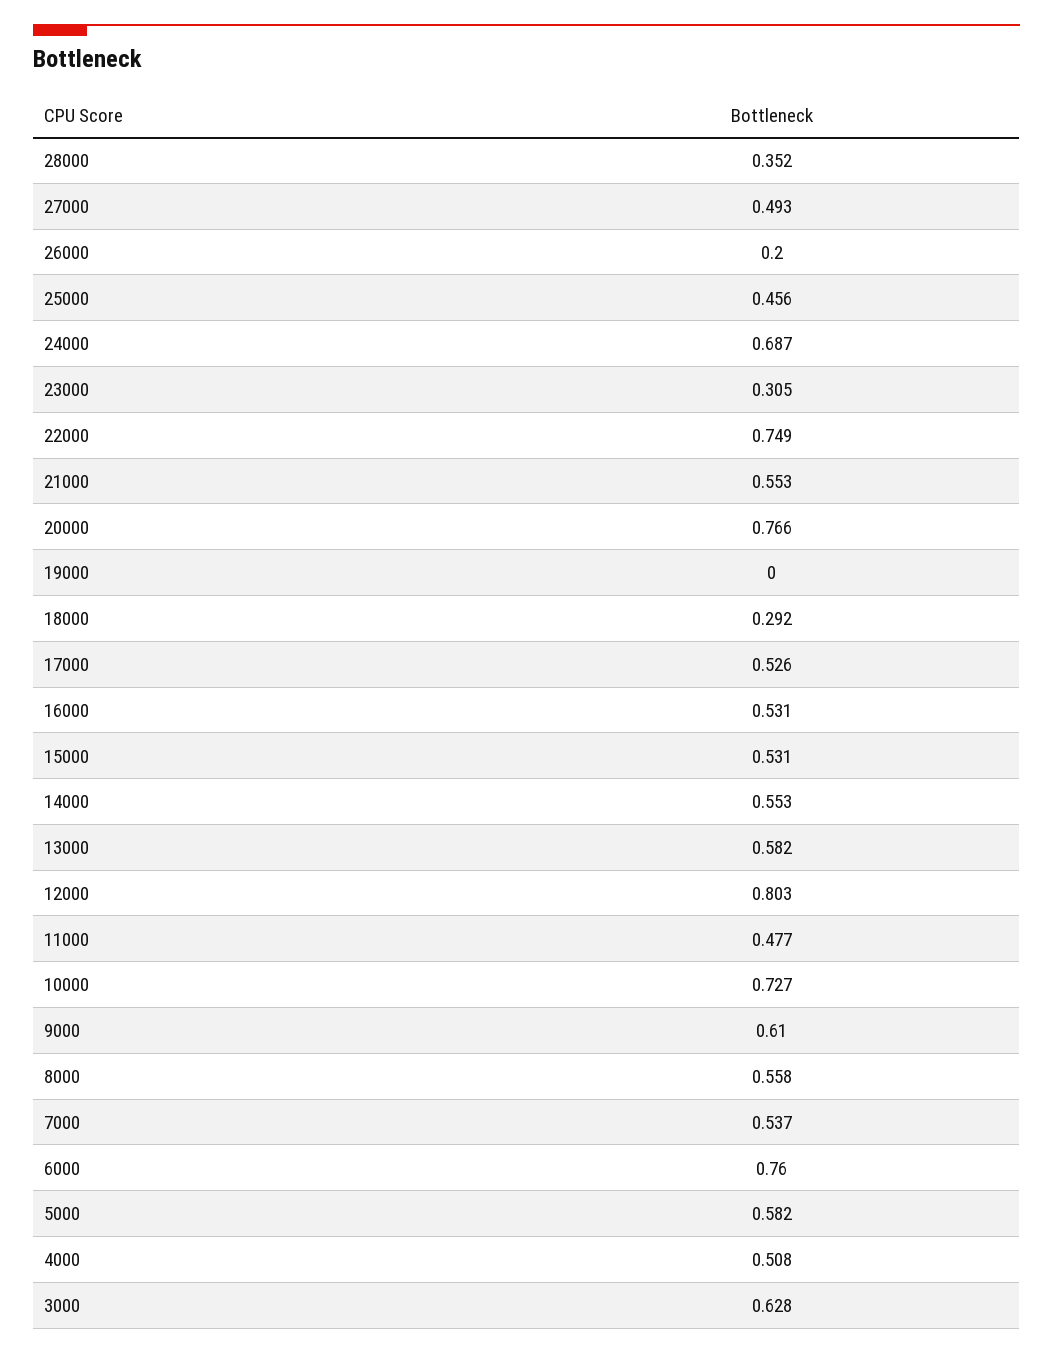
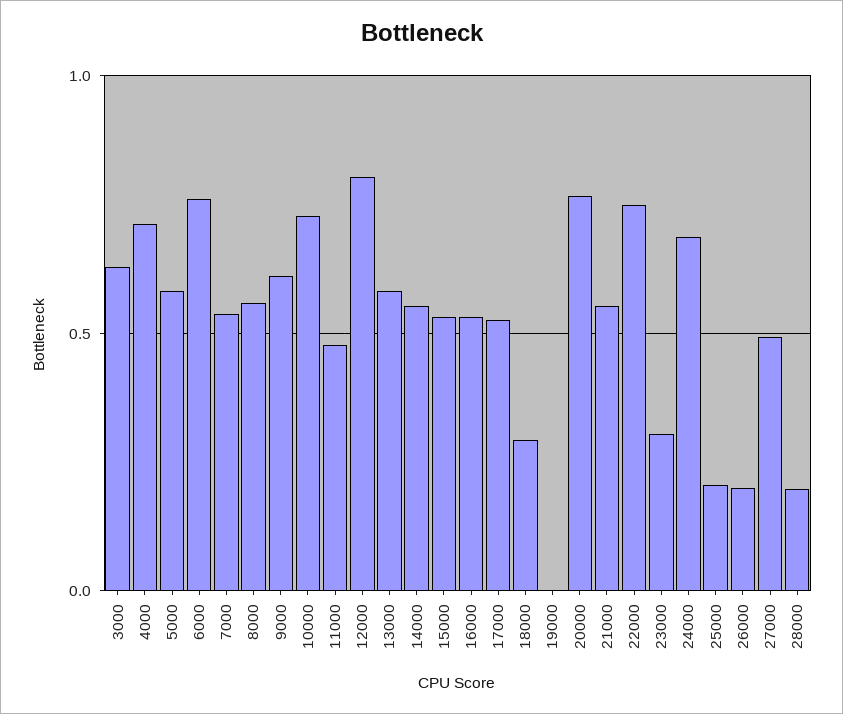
  {
-   "28000": 0.352,
+   "28000": 0.2,
    "27000": 0.493,
    "26000": 0.2,
-   "25000": 0.456,
+   "25000": 0.2,
    "24000": 0.687,
    "23000": 0.305,
    "22000": 0.749,
    "21000": 0.553,
    "20000": 0.766,
    "19000": 0,
    "18000": 0.292,
    "17000": 0.526,
    "16000": 0.531,
    "15000": 0.531,
    "14000": 0.553,
    "13000": 0.582,
    "12000": 0.803,
    "11000": 0.477,
    "10000": 0.727,
    "9000": 0.61,
    "8000": 0.558,
    "7000": 0.537,
    "6000": 0.76,
    "5000": 0.582,
-   "4000": 0.508,
+   "4000": 0.7,
    "3000": 0.628
  }

